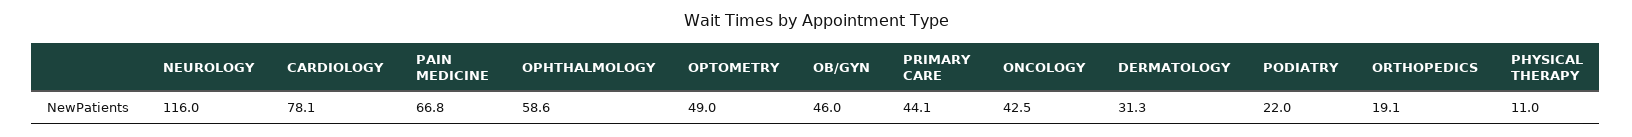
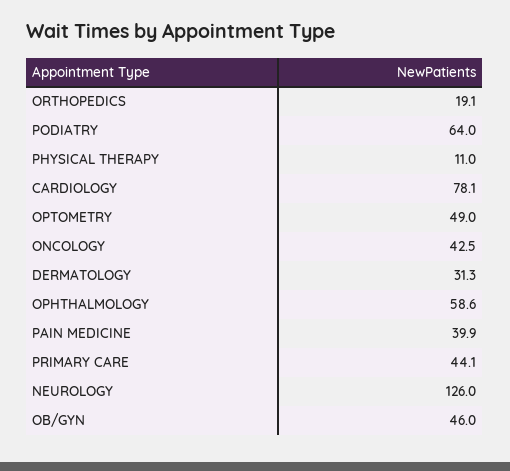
  {
-   "NEUROLOGY": 116,
+   "NEUROLOGY": 126,
    "CARDIOLOGY": 78.1,
-   "PAIN MEDICINE": 66.8,
+   "PAIN MEDICINE": 39.9,
    "OPHTHALMOLOGY": 58.6,
    "OPTOMETRY": 49,
    "OB/GYN": 46,
    "PRIMARY CARE": 44.1,
    "ONCOLOGY": 42.5,
    "DERMATOLOGY": 31.3,
-   "PODIATRY": 22,
+   "PODIATRY": 64,
    "ORTHOPEDICS": 19.1,
    "PHYSICAL THERAPY": 11
  }

